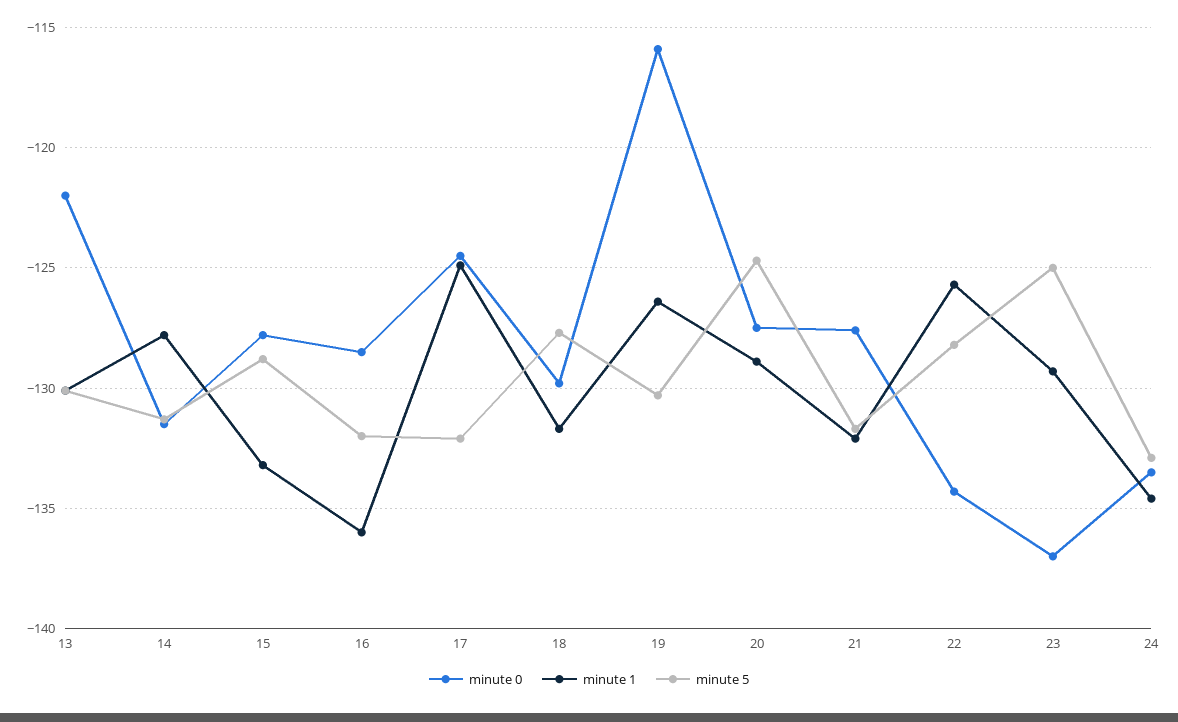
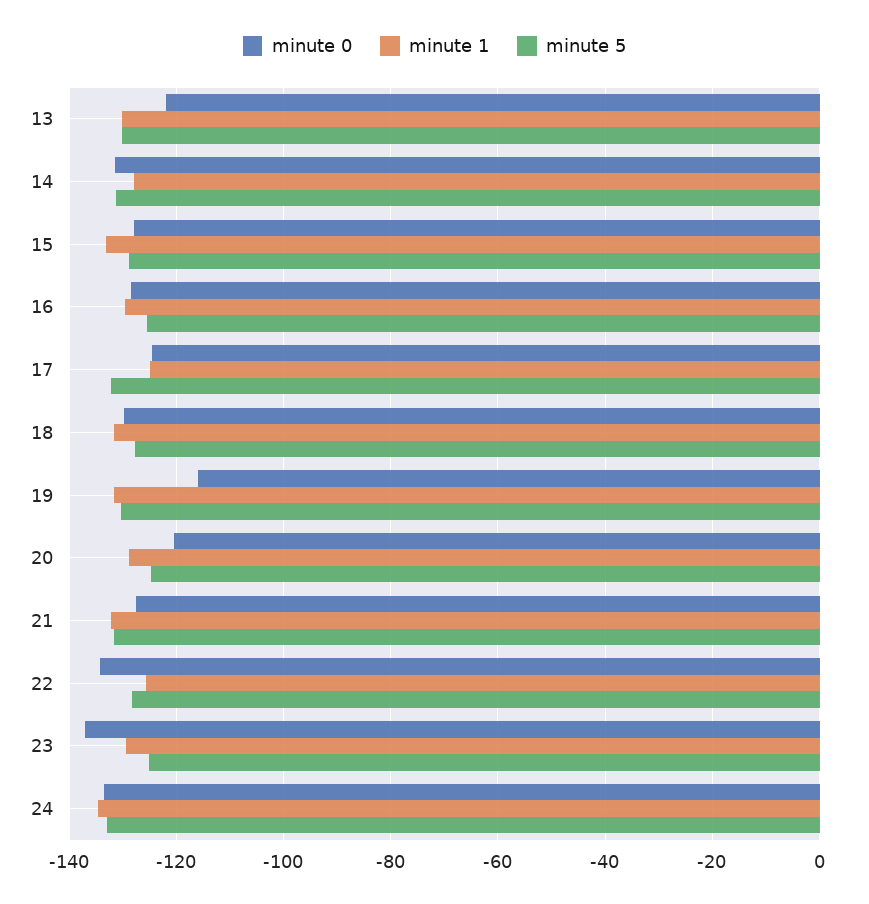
  {
    "minute 0": {
      "13": -122,
      "14": -131.5,
      "15": -128,
      "16": -128.5,
      "17": -124.5,
      "18": -130,
      "19": -116,
-     "20": -127.5,
+     "20": -120,
      "21": -127.5,
      "22": -134.5,
      "23": -137,
      "24": -133.5
    },
    "minute 1": {
      "13": -130,
      "14": -128,
      "15": -133,
-     "16": -136,
+     "16": -130,
      "17": -125,
      "18": -131.5,
-     "19": -126.5,
+     "19": -132,
      "20": -129,
      "21": -132,
      "22": -125.5,
      "23": -129.5,
      "24": -134.5
    },
    "minute 5": {
      "13": -130,
      "14": -131.5,
      "15": -129,
-     "16": -132,
+     "16": -126,
      "17": -132,
      "18": -127.5,
      "19": -130.5,
      "20": -124.5,
      "21": -131.5,
      "22": -128,
      "23": -125,
      "24": -133
    }
  }

